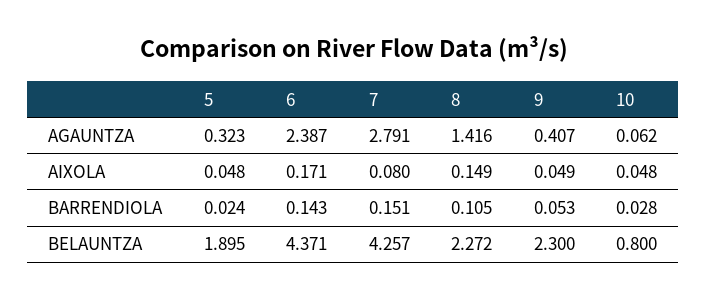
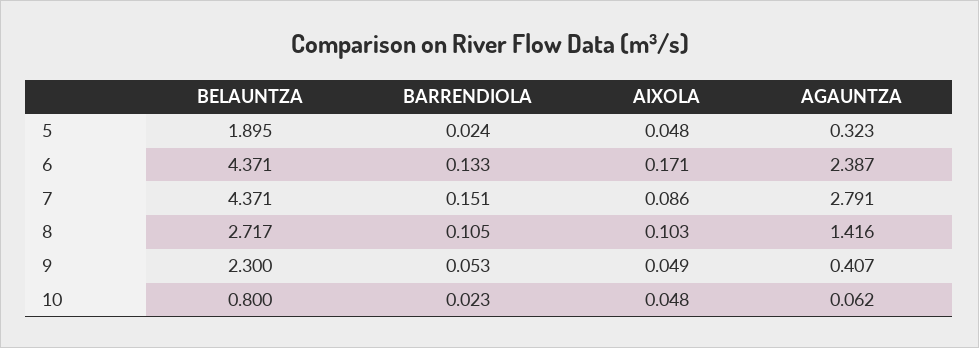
  {
    "5": {
      "AGAUNTZA": 0.323,
      "AIXOLA": 0.048,
      "BARRENDIOLA": 0.024,
      "BELAUNTZA": 1.895
    },
    "6": {
      "AGAUNTZA": 2.387,
      "AIXOLA": 0.171,
-     "BARRENDIOLA": 0.143,
+     "BARRENDIOLA": 0.133,
      "BELAUNTZA": 4.371
    },
    "7": {
      "AGAUNTZA": 2.791,
-     "AIXOLA": 0.08,
+     "AIXOLA": 0.086,
      "BARRENDIOLA": 0.151,
-     "BELAUNTZA": 4.257
+     "BELAUNTZA": 4.371
    },
    "8": {
      "AGAUNTZA": 1.416,
-     "AIXOLA": 0.149,
+     "AIXOLA": 0.103,
      "BARRENDIOLA": 0.105,
-     "BELAUNTZA": 2.272
+     "BELAUNTZA": 2.717
    },
    "9": {
      "AGAUNTZA": 0.407,
      "AIXOLA": 0.049,
      "BARRENDIOLA": 0.053,
      "BELAUNTZA": 2.3
    },
    "10": {
      "AGAUNTZA": 0.062,
      "AIXOLA": 0.048,
-     "BARRENDIOLA": 0.028,
+     "BARRENDIOLA": 0.023,
      "BELAUNTZA": 0.8
    }
  }

